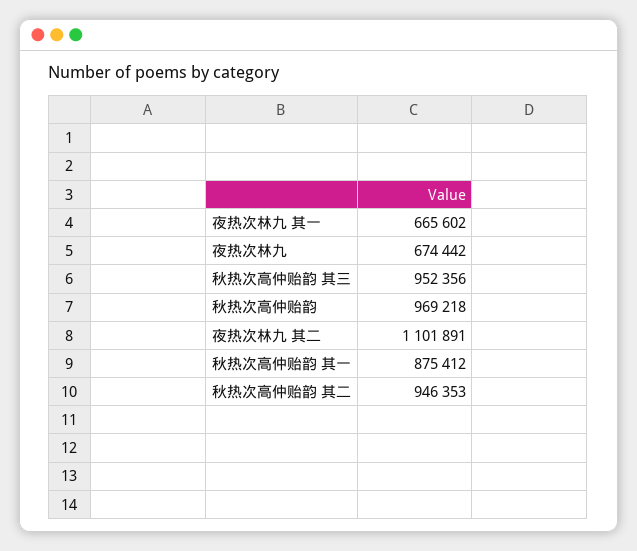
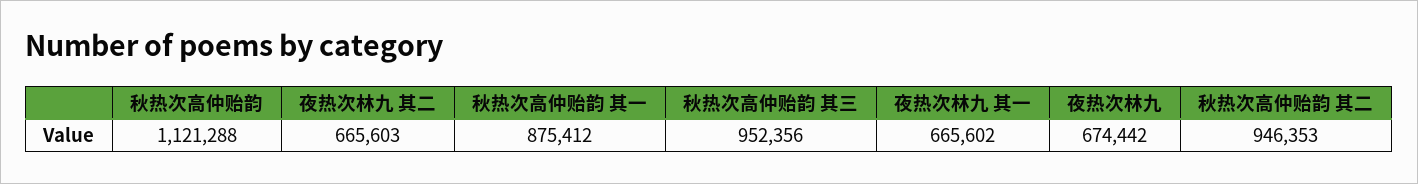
  {
    "夜热次林九 其一": 665602,
    "夜热次林九": 674442,
    "秋热次高仲贻韵 其三": 952356,
-   "秋热次高仲贻韵": 969218,
+   "秋热次高仲贻韵": 1121288,
-   "夜热次林九 其二": 1101891,
+   "夜热次林九 其二": 665603,
    "秋热次高仲贻韵 其一": 875412,
    "秋热次高仲贻韵 其二": 946353
  }

